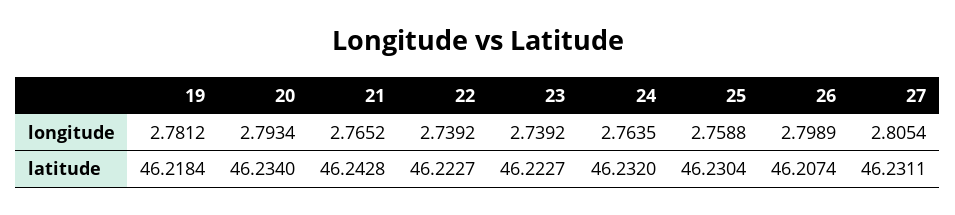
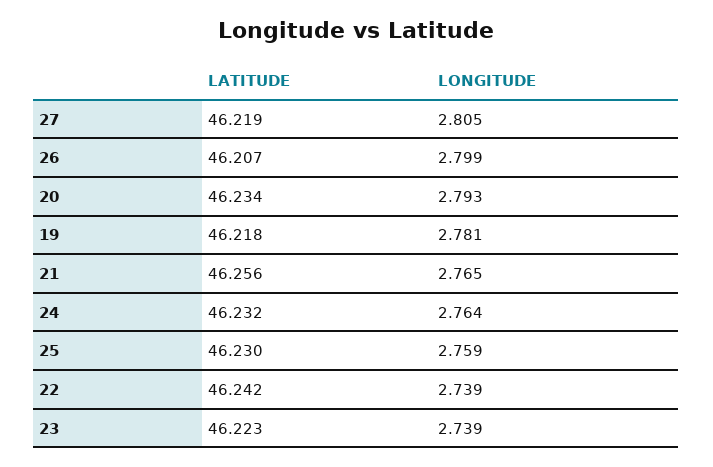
  {
    "19": {
      "longitude": 2.7812,
      "latitude": 46.2184
    },
    "20": {
      "longitude": 2.7934,
      "latitude": 46.234
    },
    "21": {
      "longitude": 2.7652,
-     "latitude": 46.2428
+     "latitude": 46.256
    },
    "22": {
      "longitude": 2.7392,
-     "latitude": 46.2227
+     "latitude": 46.242
    },
    "23": {
      "longitude": 2.7392,
      "latitude": 46.2227
    },
    "24": {
      "longitude": 2.7635,
      "latitude": 46.232
    },
    "25": {
      "longitude": 2.7588,
      "latitude": 46.2304
    },
    "26": {
      "longitude": 2.7989,
      "latitude": 46.2074
    },
    "27": {
      "longitude": 2.8054,
-     "latitude": 46.2311
+     "latitude": 46.219
    }
  }

